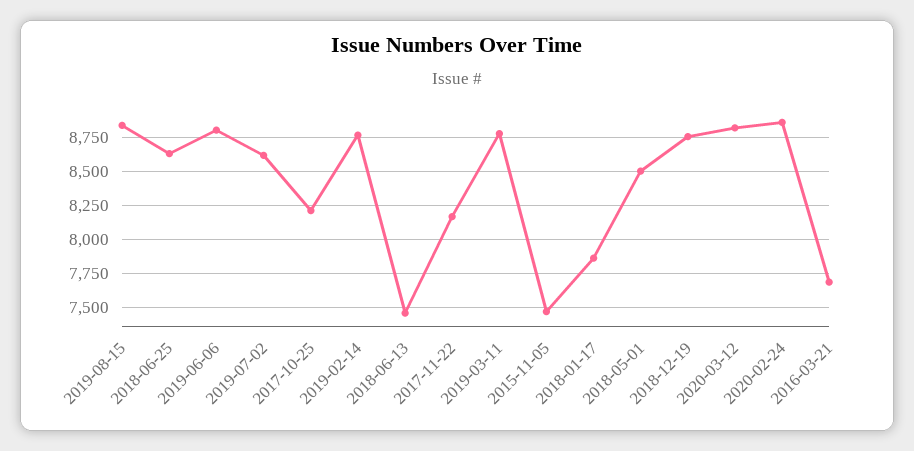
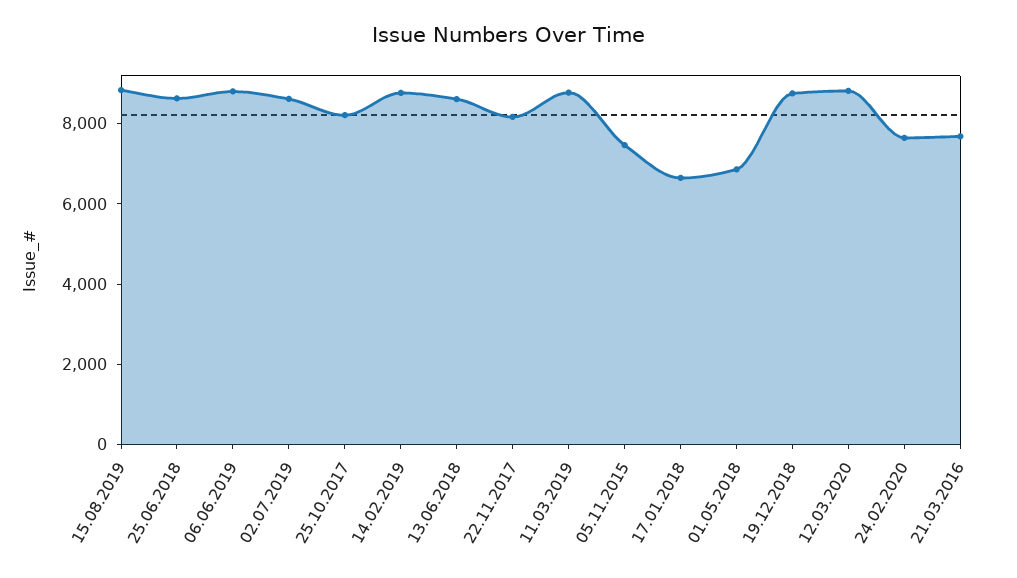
  {
    "2019-08-15": 8850,
    "2018-06-25": 8650,
    "2019-06-06": 8800,
    "2019-07-02": 8600,
    "2017-10-25": 8200,
    "2019-02-14": 8750,
-   "2018-06-13": 7450,
+   "2018-06-13": 8500,
    "2017-11-22": 8150,
    "2019-03-11": 8800,
    "2015-11-05": 7450,
-   "2018-01-17": 7850,
+   "2018-01-17": 6500,
-   "2018-05-01": 8500,
+   "2018-05-01": 7000,
    "2018-12-19": 8750,
    "2020-03-12": 8800,
-   "2020-02-24": 8850,
+   "2020-02-24": 7500,
    "2016-03-21": 7700
  }

